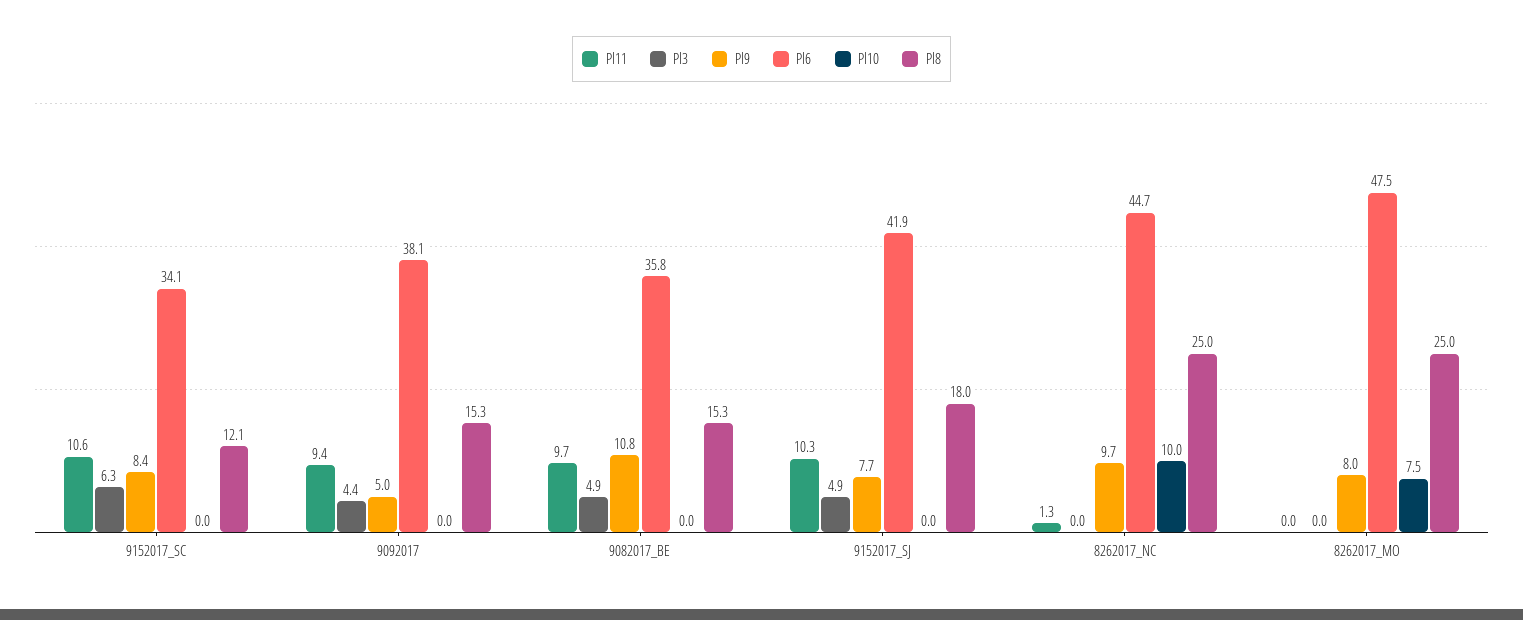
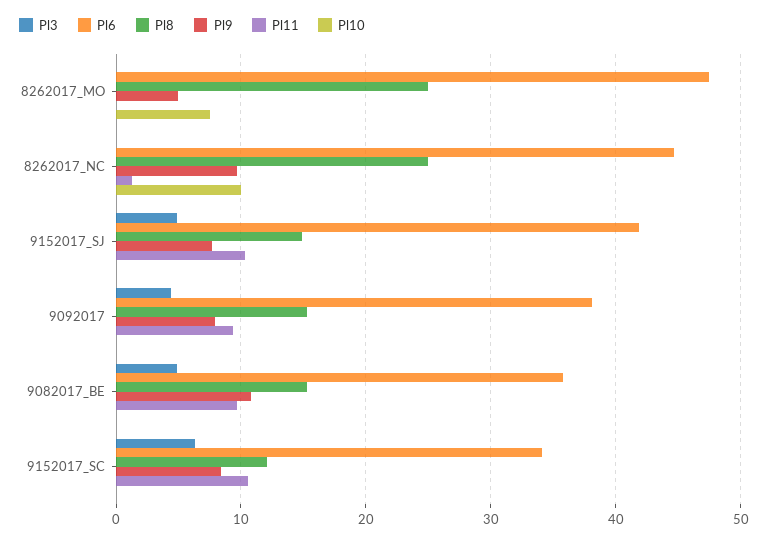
  {
    "Pl11": {
      "9152017_SC": 10.6,
      "9092017": 9.4,
      "9082017_BE": 9.7,
      "9152017_SJ": 10.3,
      "8262017_NC": 1.3,
      "8262017_MO": 0
    },
    "Pl3": {
      "9152017_SC": 6.3,
      "9092017": 4.4,
      "9082017_BE": 4.9,
      "9152017_SJ": 4.9,
      "8262017_NC": 0,
      "8262017_MO": 0
    },
    "Pl9": {
      "9152017_SC": 8.4,
-     "9092017": 5,
+     "9092017": 8,
      "9082017_BE": 10.8,
      "9152017_SJ": 7.7,
      "8262017_NC": 9.7,
-     "8262017_MO": 8
+     "8262017_MO": 5
    },
    "Pl6": {
      "9152017_SC": 34.1,
      "9092017": 38.1,
      "9082017_BE": 35.8,
      "9152017_SJ": 41.9,
      "8262017_NC": 44.7,
      "8262017_MO": 47.5
    },
    "Pl10": {
      "9152017_SC": 0,
      "9092017": 0,
      "9082017_BE": 0,
      "9152017_SJ": 0,
      "8262017_NC": 10,
      "8262017_MO": 7.5
    },
    "Pl8": {
      "9152017_SC": 12.1,
      "9092017": 15.3,
      "9082017_BE": 15.3,
-     "9152017_SJ": 18,
+     "9152017_SJ": 15,
      "8262017_NC": 25,
      "8262017_MO": 25
    }
  }

